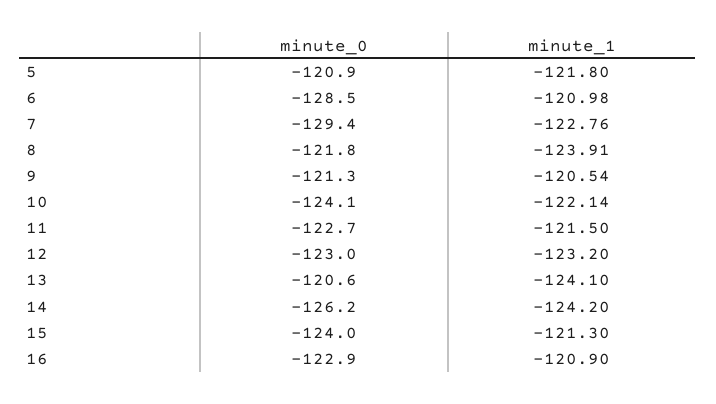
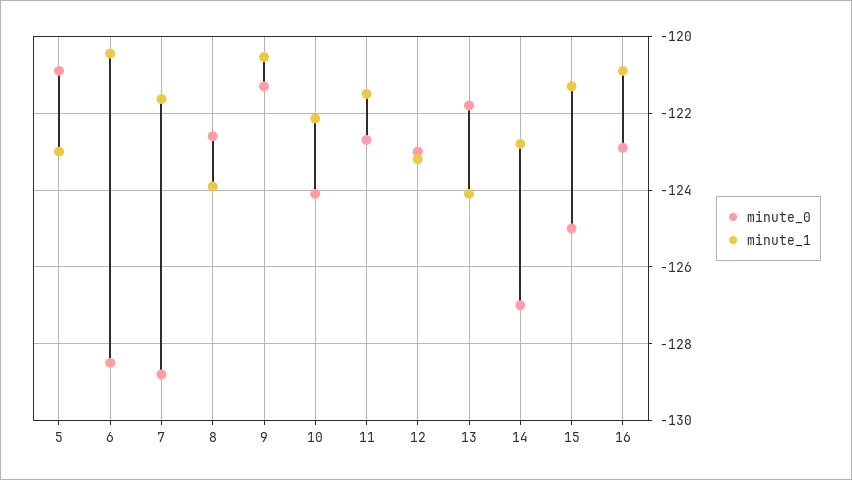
  {
    "minute_0": {
      "5": -120.9,
      "6": -128.5,
-     "7": -129.4,
+     "7": -128.8,
-     "8": -121.8,
+     "8": -122.6,
      "9": -121.3,
      "10": -124.1,
      "11": -122.7,
      "12": -123,
-     "13": -120.6,
+     "13": -121.8,
-     "14": -126.2,
+     "14": -127,
-     "15": -124,
+     "15": -125,
      "16": -122.9
    },
    "minute_1": {
-     "5": -121.8,
+     "5": -123,
-     "6": -120.98,
+     "6": -120.4,
-     "7": -122.76,
+     "7": -121.6,
      "8": -123.91,
      "9": -120.54,
      "10": -122.14,
      "11": -121.5,
      "12": -123.2,
      "13": -124.1,
-     "14": -124.2,
+     "14": -122.8,
      "15": -121.3,
      "16": -120.9
    }
  }

